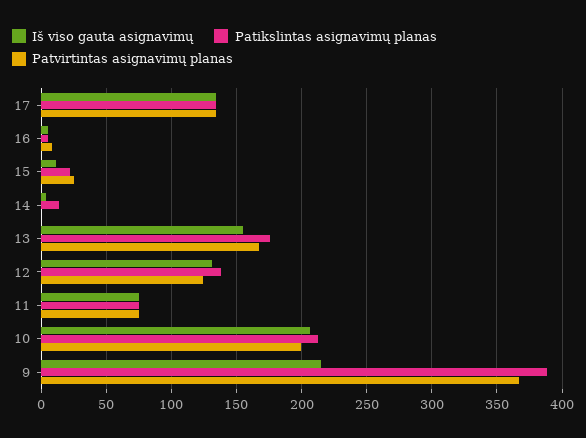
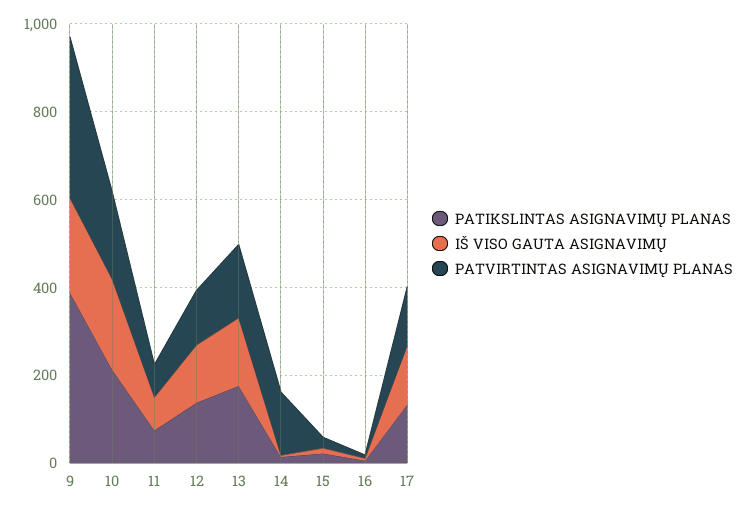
  {
    "Iš viso gauta asignavimų": {
      "17": 135,
      "16": 5,
      "15": 10,
      "14": 5,
      "13": 155,
      "12": 130,
      "11": 75,
      "10": 205,
      "9": 215
    },
    "Patikslintas asignavimų planas": {
      "17": 135,
      "16": 5,
      "15": 25,
      "14": 15,
      "13": 175,
      "12": 140,
      "11": 75,
      "10": 215,
      "9": 390
    },
    "Patvirtintas asignavimų planas": {
      "17": 135,
      "16": 10,
      "15": 25,
-     "14": 0,
+     "14": 150,
      "13": 165,
      "12": 125,
      "11": 75,
      "10": 200,
      "9": 365
    }
  }

